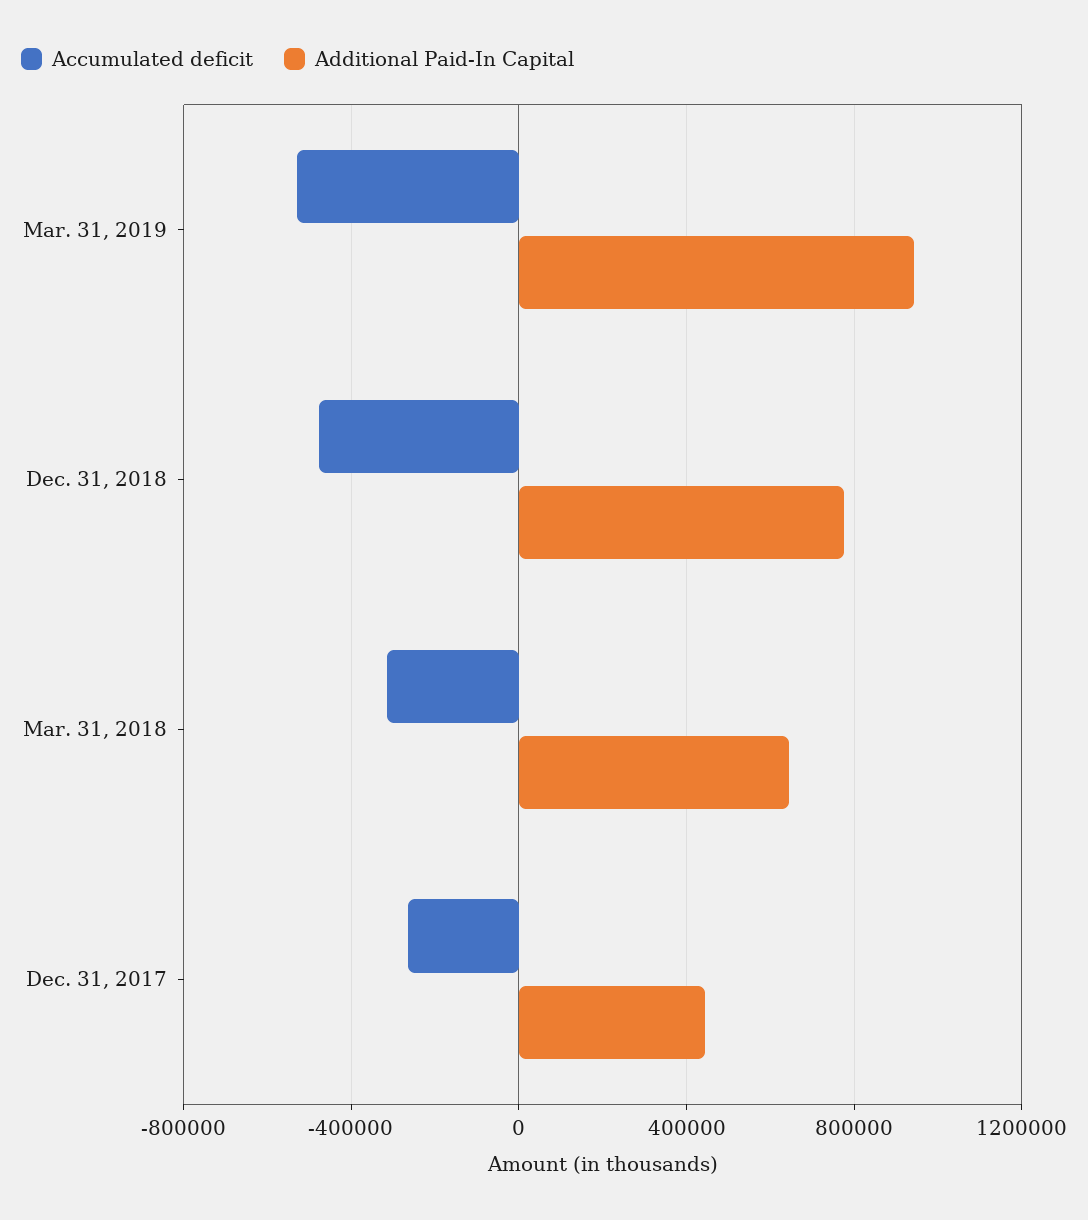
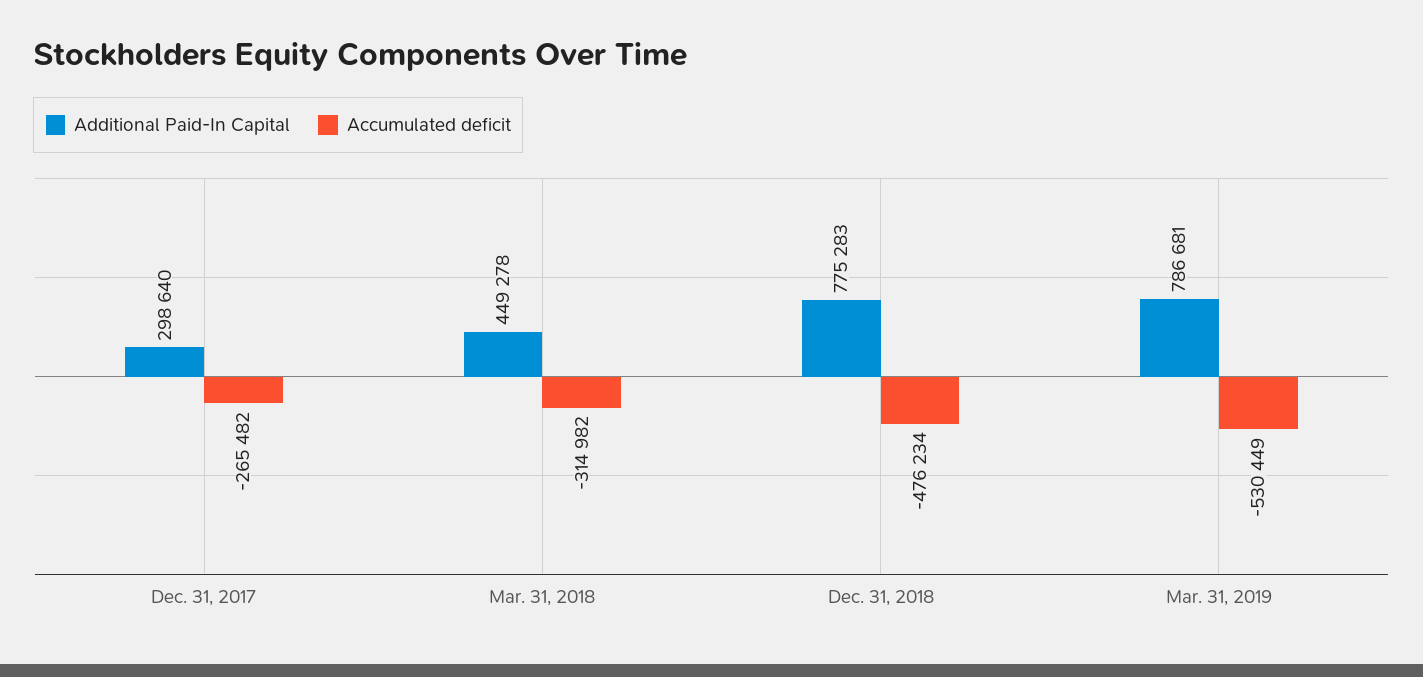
  {
    "Accumulated deficit": {
      "Mar. 31, 2019": -530449,
      "Dec. 31, 2018": -476234,
      "Mar. 31, 2018": -314982,
      "Dec. 31, 2017": -265482
    },
    "Additional Paid-In Capital": {
-     "Mar. 31, 2019": 950000,
+     "Mar. 31, 2019": 786681,
      "Dec. 31, 2018": 775283,
-     "Mar. 31, 2018": 650000,
+     "Mar. 31, 2018": 449278,
-     "Dec. 31, 2017": 450000
+     "Dec. 31, 2017": 298640
    }
  }

